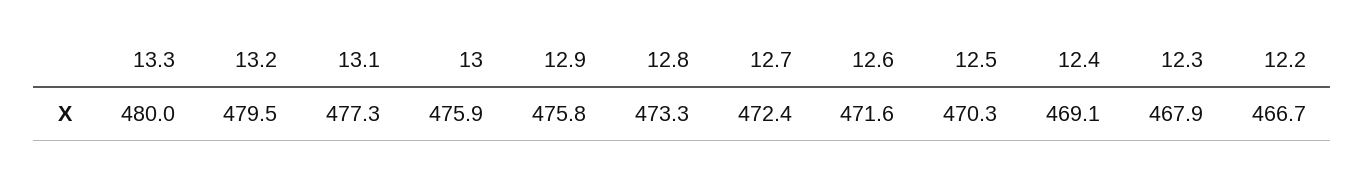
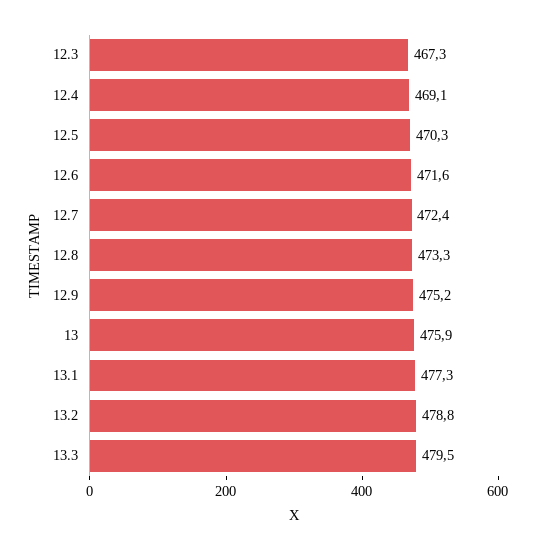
  {
-   "13.3": 480,
+   "13.3": 479.5,
-   "13.2": 479.5,
+   "13.2": 478.8,
    "13.1": 477.3,
    "13": 475.9,
-   "12.9": 475.8,
+   "12.9": 475.2,
    "12.8": 473.3,
    "12.7": 472.4,
    "12.6": 471.6,
    "12.5": 470.3,
    "12.4": 469.1,
-   "12.3": 467.9,
+   "12.3": 467.3
-   "12.2": 466.7
  }

